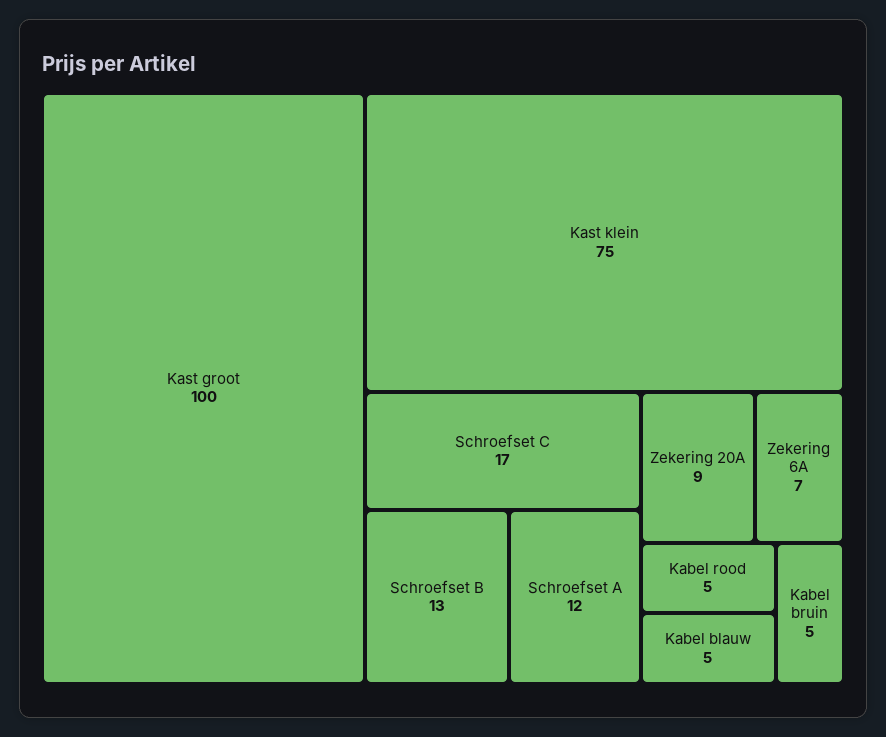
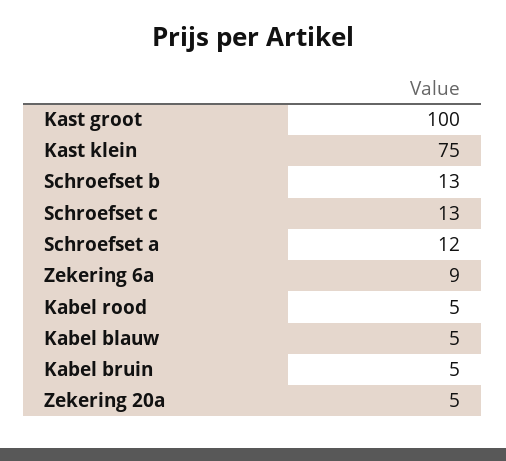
  {
    "Kast groot": 100,
    "Kast klein": 75,
-   "Schroefset C": 17,
+   "Schroefset C": 13,
    "Schroefset B": 13,
    "Schroefset A": 12,
-   "Zekering 20A": 9,
+   "Zekering 20A": 5,
-   "Zekering 6A": 7,
+   "Zekering 6A": 9,
    "Kabel rood": 5,
    "Kabel blauw": 5,
    "Kabel bruin": 5
  }

